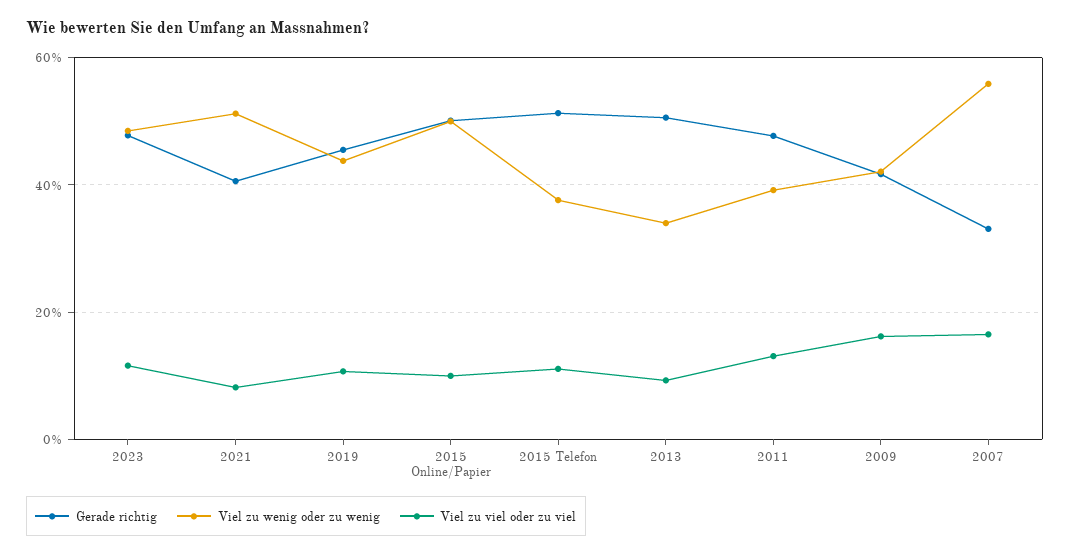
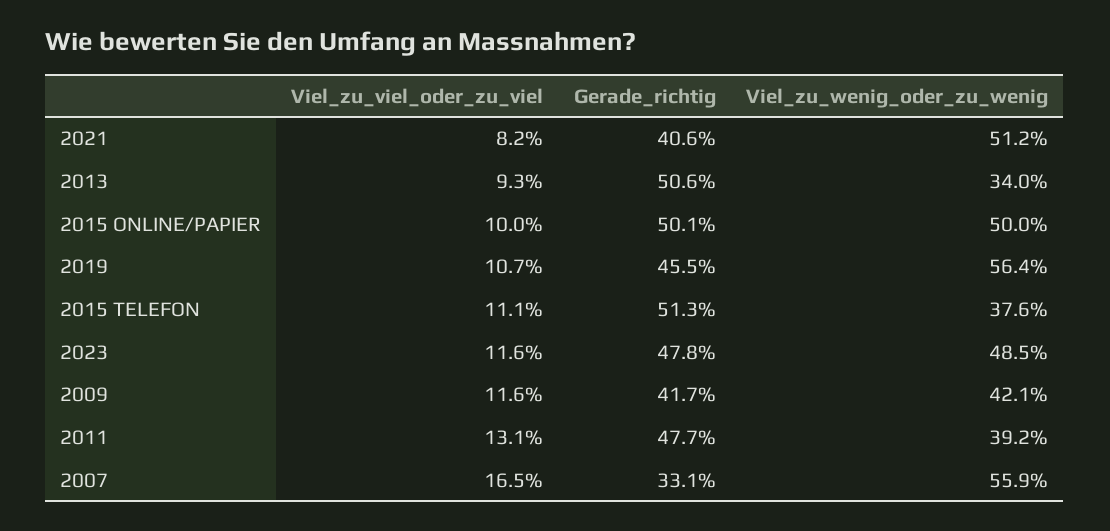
  {
    "Gerade richtig": {
      "2023": 47.8,
      "2021": 40.6,
      "2019": 45.5,
      "2015 Online/Papier": 50.1,
      "2015 Telefon": 51.3,
      "2013": 50.6,
      "2011": 47.7,
      "2009": 41.7,
      "2007": 33.1
    },
    "Viel zu wenig oder zu wenig": {
      "2023": 48.5,
      "2021": 51.2,
-     "2019": 44,
+     "2019": 56.4,
      "2015 Online/Papier": 50,
      "2015 Telefon": 37.6,
      "2013": 34,
      "2011": 39.2,
      "2009": 42.1,
      "2007": 55.9
    },
    "Viel zu viel oder zu viel": {
      "2023": 11.6,
      "2021": 8.2,
      "2019": 10.7,
      "2015 Online/Papier": 10,
      "2015 Telefon": 11.1,
      "2013": 9.3,
      "2011": 13.1,
-     "2009": 16,
+     "2009": 11.6,
      "2007": 16.5
    }
  }

